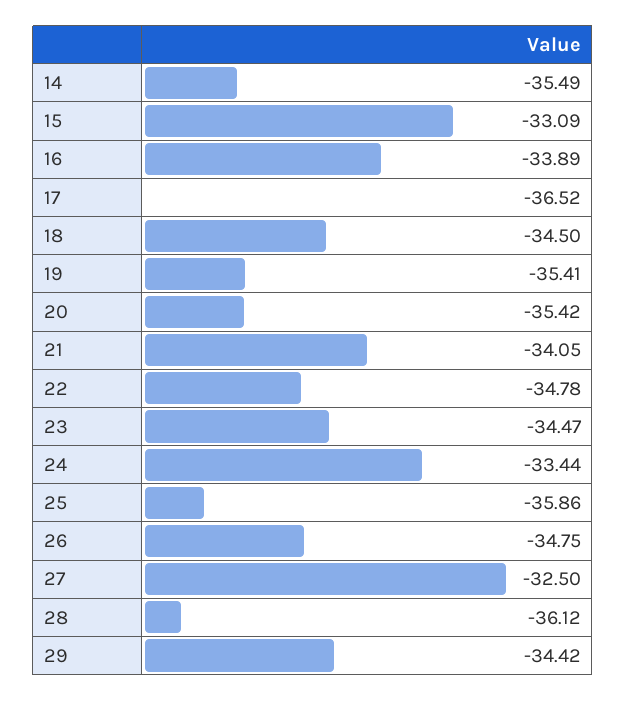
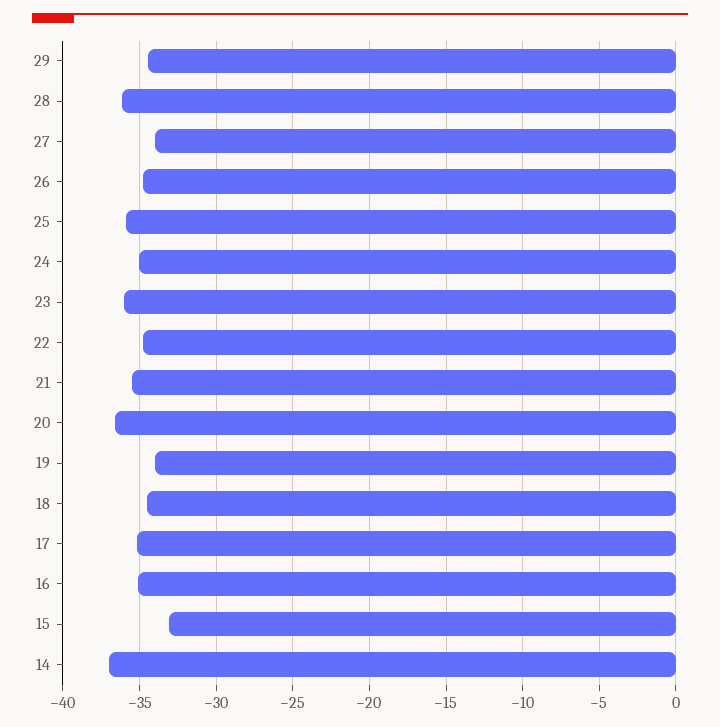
  {
-   "14": -35.49,
+   "14": -37,
    "15": -33.09,
-   "16": -33.89,
+   "16": -35,
-   "17": -36.52,
+   "17": -35,
    "18": -34.5,
-   "19": -35.41,
+   "19": -34,
-   "20": -35.42,
+   "20": -36.5,
-   "21": -34.05,
+   "21": -35.5,
    "22": -34.78,
-   "23": -34.47,
+   "23": -36,
-   "24": -33.44,
+   "24": -35,
    "25": -35.86,
    "26": -34.75,
-   "27": -32.5,
+   "27": -34,
    "28": -36.12,
    "29": -34.42
  }

